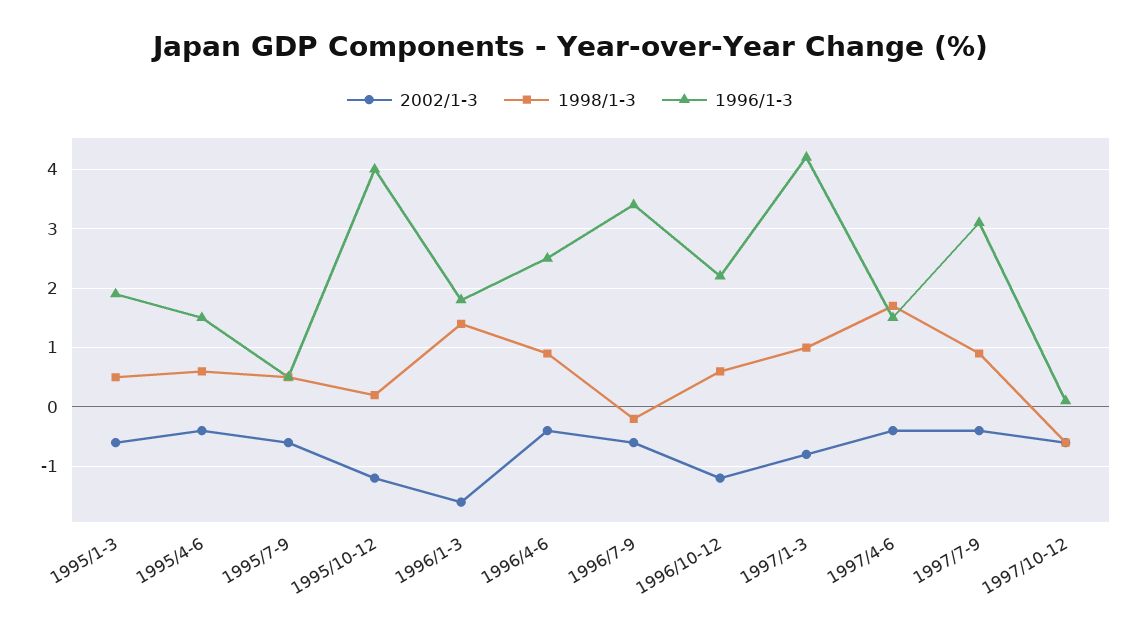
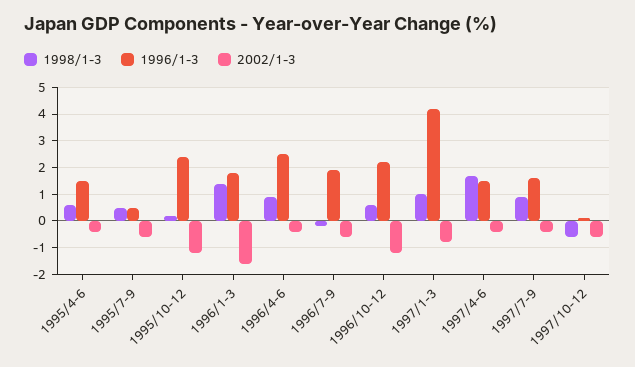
  {
    "2002/1-3": {
-     "1995/1-3": -0.5,
      "1995/4-6": -0.5,
      "1995/7-9": -0.5,
      "1995/10-12": -1,
      "1996/1-3": -1.5,
      "1996/4-6": -0.5,
      "1996/7-9": -0.5,
      "1996/10-12": -1,
      "1997/1-3": -1,
      "1997/4-6": -0.5,
      "1997/7-9": -0.5,
      "1997/10-12": -0.5
    },
    "1998/1-3": {
-     "1995/1-3": 0.5,
      "1995/4-6": 0.5,
      "1995/7-9": 0.5,
      "1995/10-12": 0,
      "1996/1-3": 1.5,
      "1996/4-6": 1,
      "1996/7-9": 0,
      "1996/10-12": 0.5,
      "1997/1-3": 1,
      "1997/4-6": 1.5,
      "1997/7-9": 1,
      "1997/10-12": -0.5
    },
    "1996/1-3": {
-     "1995/1-3": 2,
      "1995/4-6": 1.5,
      "1995/7-9": 0.5,
-     "1995/10-12": 4,
+     "1995/10-12": 2.5,
      "1996/1-3": 2,
      "1996/4-6": 2.5,
-     "1996/7-9": 3.5,
+     "1996/7-9": 2,
      "1996/10-12": 2,
      "1997/1-3": 4,
      "1997/4-6": 1.5,
-     "1997/7-9": 3,
+     "1997/7-9": 1.5,
      "1997/10-12": 0
    }
  }

